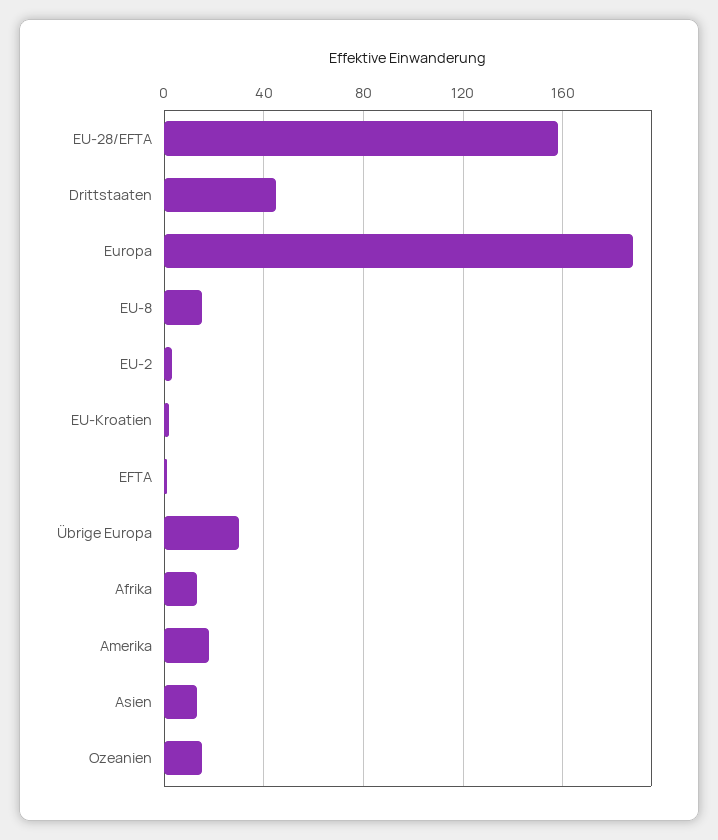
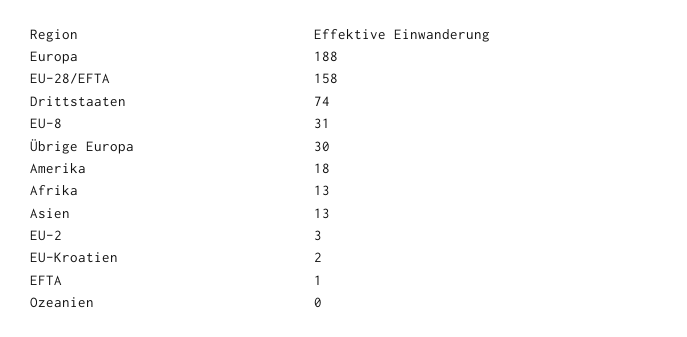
  {
    "EU-28/EFTA": 158,
-   "Drittstaaten": 45,
+   "Drittstaaten": 74,
    "Europa": 188,
-   "EU-8": 15,
+   "EU-8": 31,
    "EU-2": 3,
    "EU-Kroatien": 2,
    "EFTA": 1,
    "Übrige Europa": 30,
    "Afrika": 13,
    "Amerika": 18,
    "Asien": 13,
-   "Ozeanien": 15
+   "Ozeanien": 0
  }

